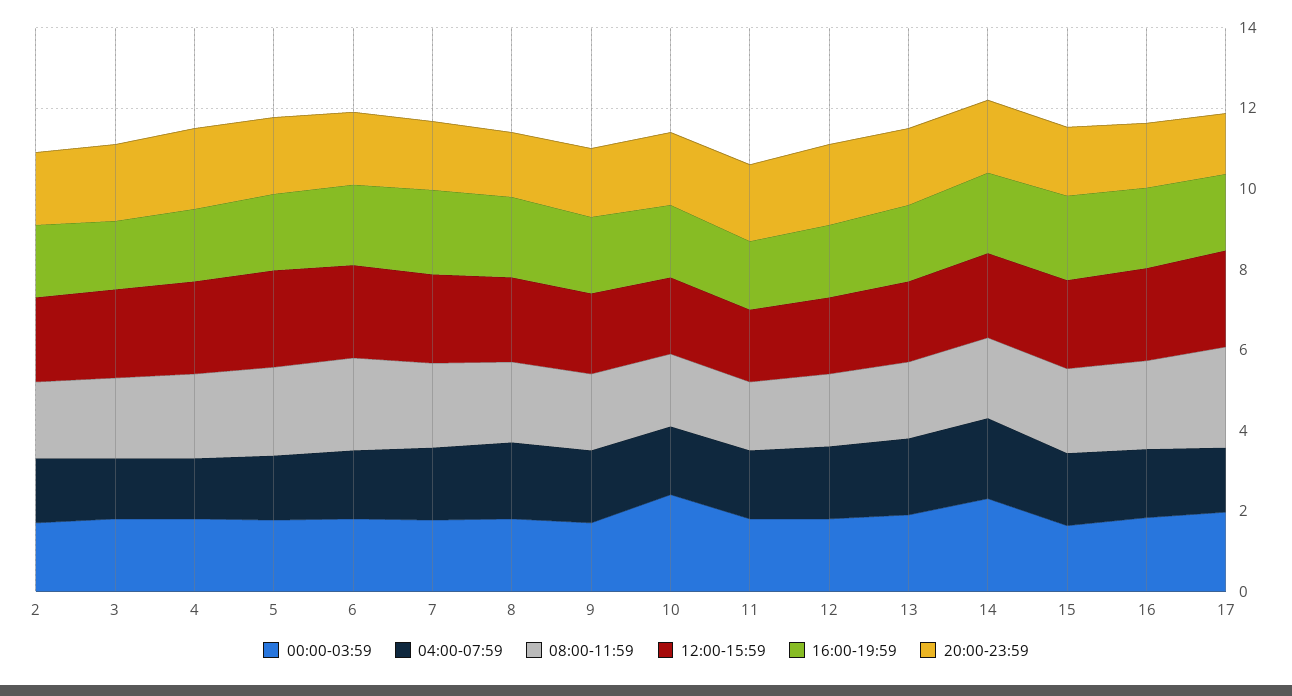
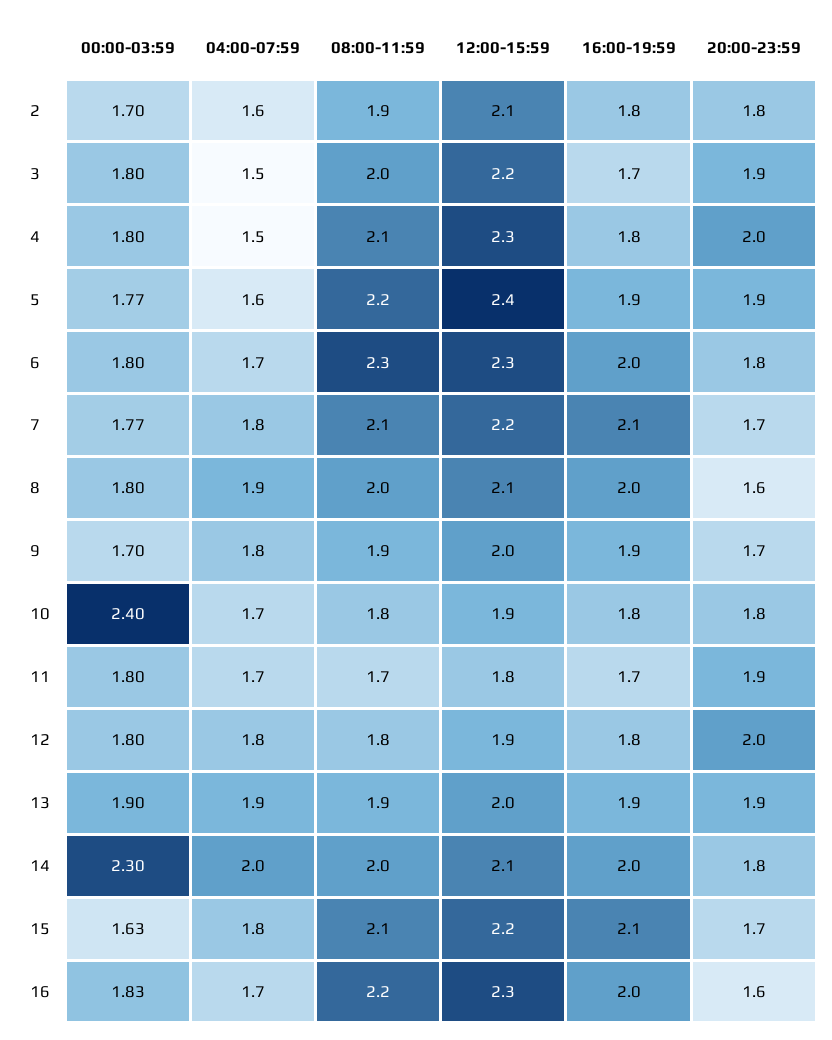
  {
    "00:00-03:59": {
      "2": 1.7,
      "3": 1.8,
      "4": 1.8,
      "5": 1.77,
      "6": 1.8,
      "7": 1.77,
      "8": 1.8,
      "9": 1.7,
      "10": 2.4,
      "11": 1.8,
      "12": 1.8,
      "13": 1.9,
      "14": 2.3,
      "15": 1.63,
-     "16": 1.83,
+     "16": 1.83
-     "17": 2
    },
    "04:00-07:59": {
      "2": 1.6,
      "3": 1.5,
      "4": 1.5,
      "5": 1.6,
      "6": 1.7,
      "7": 1.8,
      "8": 1.9,
      "9": 1.8,
      "10": 1.7,
      "11": 1.7,
      "12": 1.8,
      "13": 1.9,
      "14": 2,
      "15": 1.8,
-     "16": 1.7,
+     "16": 1.7
-     "17": 1.5
    },
    "08:00-11:59": {
      "2": 1.9,
      "3": 2,
      "4": 2.1,
      "5": 2.2,
      "6": 2.3,
      "7": 2.1,
      "8": 2,
      "9": 1.9,
      "10": 1.8,
      "11": 1.7,
      "12": 1.8,
      "13": 1.9,
      "14": 2,
      "15": 2.1,
-     "16": 2.2,
+     "16": 2.2
-     "17": 2.5
    },
    "12:00-15:59": {
      "2": 2.1,
      "3": 2.2,
      "4": 2.3,
      "5": 2.4,
      "6": 2.3,
      "7": 2.2,
      "8": 2.1,
      "9": 2,
      "10": 1.9,
      "11": 1.8,
      "12": 1.9,
      "13": 2,
      "14": 2.1,
      "15": 2.2,
-     "16": 2.3,
+     "16": 2.3
-     "17": 2.5
    },
    "16:00-19:59": {
      "2": 1.8,
      "3": 1.7,
      "4": 1.8,
      "5": 1.9,
      "6": 2,
      "7": 2.1,
      "8": 2,
      "9": 1.9,
      "10": 1.8,
      "11": 1.7,
      "12": 1.8,
      "13": 1.9,
      "14": 2,
      "15": 2.1,
-     "16": 2,
+     "16": 2
-     "17": 2
    },
    "20:00-23:59": {
      "2": 1.8,
      "3": 1.9,
      "4": 2,
      "5": 1.9,
      "6": 1.8,
      "7": 1.7,
      "8": 1.6,
      "9": 1.7,
      "10": 1.8,
      "11": 1.9,
      "12": 2,
      "13": 1.9,
      "14": 1.8,
      "15": 1.7,
-     "16": 1.6,
+     "16": 1.6
-     "17": 1.5
    }
  }

